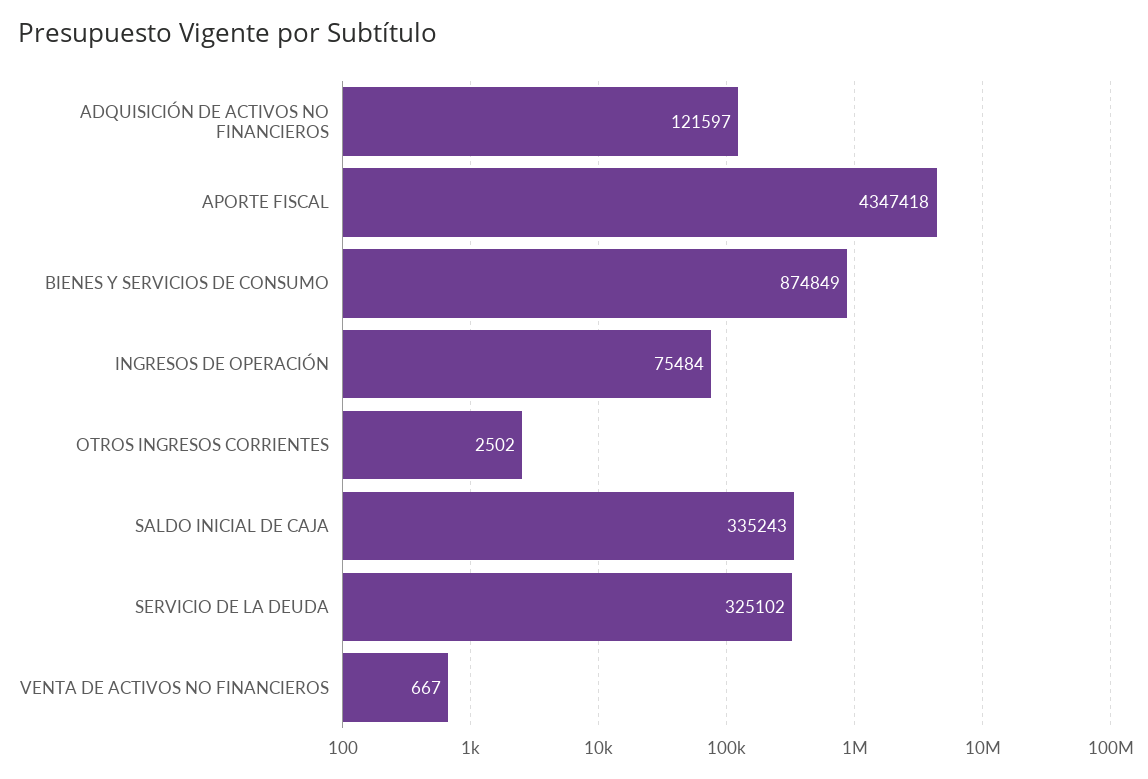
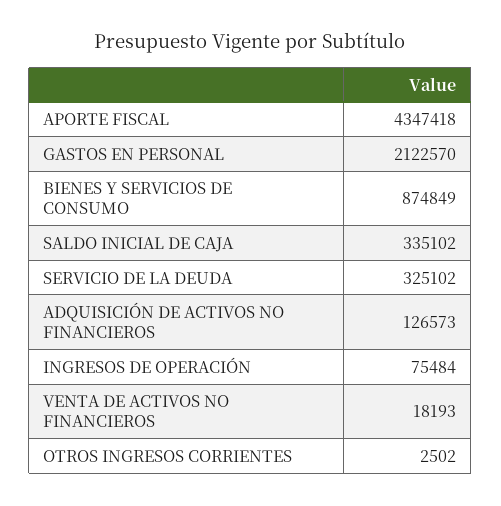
  {
-   "ADQUISICIÓN DE ACTIVOS NO FINANCIEROS": 121597,
+   "ADQUISICIÓN DE ACTIVOS NO FINANCIEROS": 126573,
    "APORTE FISCAL": 4347418,
    "BIENES Y SERVICIOS DE CONSUMO": 874849,
    "INGRESOS DE OPERACIÓN": 75484,
    "OTROS INGRESOS CORRIENTES": 2502,
-   "SALDO INICIAL DE CAJA": 335243,
+   "SALDO INICIAL DE CAJA": 335102,
    "SERVICIO DE LA DEUDA": 325102,
-   "VENTA DE ACTIVOS NO FINANCIEROS": 667
+   "VENTA DE ACTIVOS NO FINANCIEROS": 18193,
+   "GASTOS EN PERSONAL": 2122570
  }

